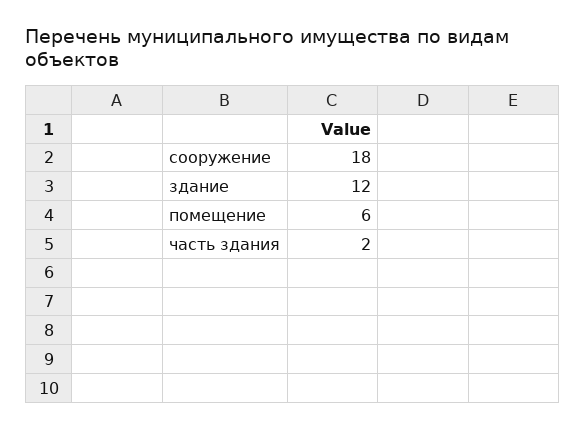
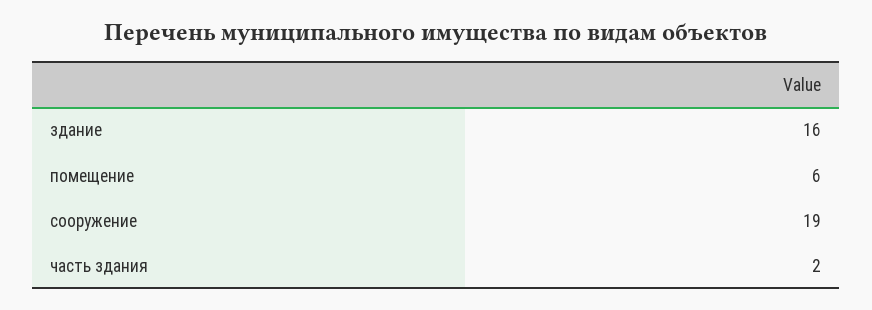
  {
-   "сооружение": 18,
+   "сооружение": 19,
-   "здание": 12,
+   "здание": 16,
    "помещение": 6,
    "часть здания": 2
  }

